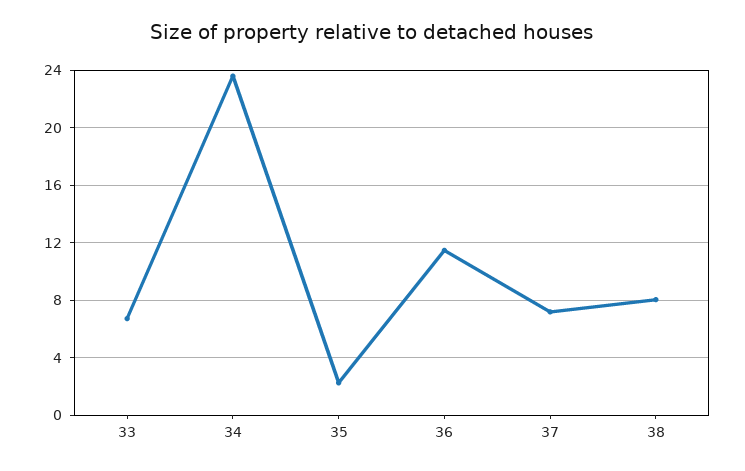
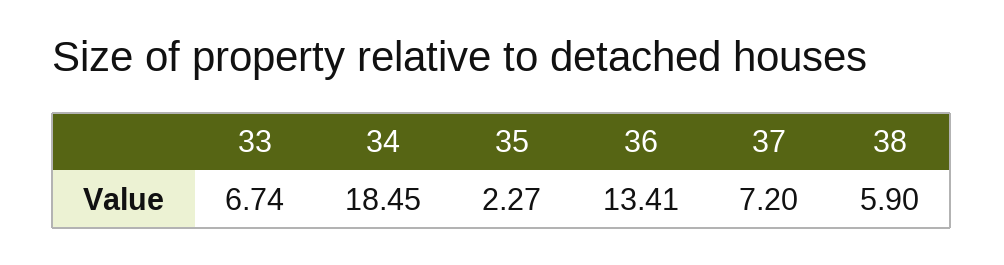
  {
    "33": 6.74,
-   "34": 23.5,
+   "34": 18.45,
    "35": 2.27,
-   "36": 11.5,
+   "36": 13.41,
    "37": 7.2,
-   "38": 8
+   "38": 5.9
  }

